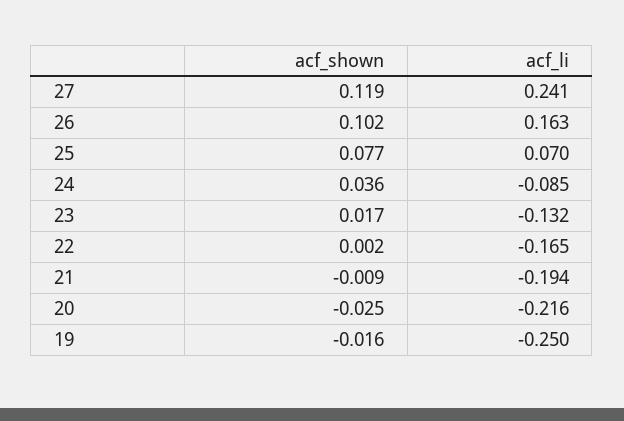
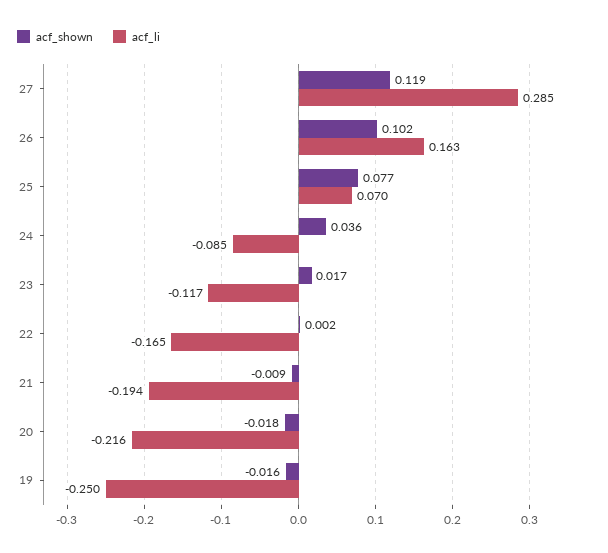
  {
    "acf_shown": {
      "27": 0.119,
      "26": 0.102,
      "25": 0.077,
      "24": 0.036,
      "23": 0.017,
      "22": 0.002,
      "21": -0.009,
-     "20": -0.025,
+     "20": -0.018,
      "19": -0.016
    },
    "acf_li": {
-     "27": 0.241,
+     "27": 0.285,
      "26": 0.163,
      "25": 0.07,
      "24": -0.085,
-     "23": -0.132,
+     "23": -0.117,
      "22": -0.165,
      "21": -0.194,
      "20": -0.216,
      "19": -0.25
    }
  }

